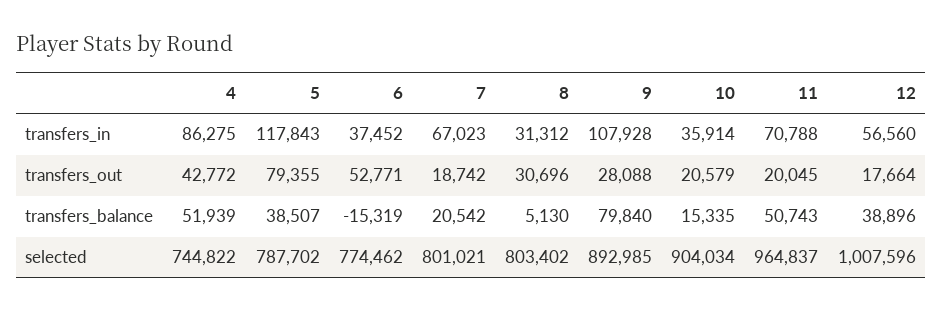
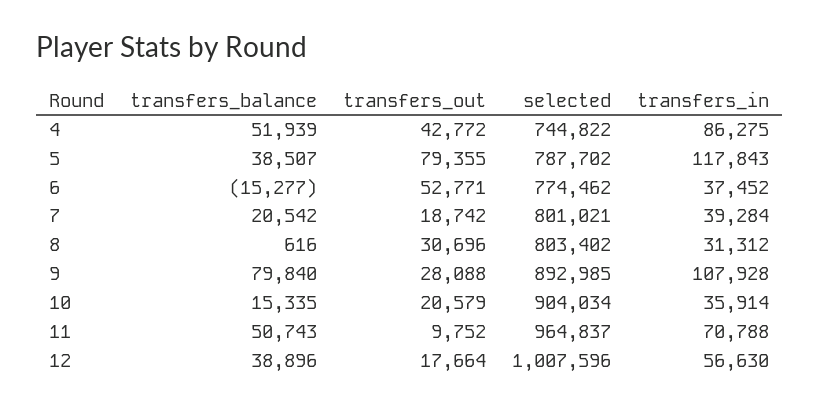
  {
    "4": {
      "transfers_in": 86275,
      "transfers_out": 42772,
      "transfers_balance": 51939,
      "selected": 744822
    },
    "5": {
      "transfers_in": 117843,
      "transfers_out": 79355,
      "transfers_balance": 38507,
      "selected": 787702
    },
    "6": {
      "transfers_in": 37452,
      "transfers_out": 52771,
-     "transfers_balance": -15319,
+     "transfers_balance": -15277,
      "selected": 774462
    },
    "7": {
-     "transfers_in": 67023,
+     "transfers_in": 39284,
      "transfers_out": 18742,
      "transfers_balance": 20542,
      "selected": 801021
    },
    "8": {
      "transfers_in": 31312,
      "transfers_out": 30696,
-     "transfers_balance": 5130,
+     "transfers_balance": 616,
      "selected": 803402
    },
    "9": {
      "transfers_in": 107928,
      "transfers_out": 28088,
      "transfers_balance": 79840,
      "selected": 892985
    },
    "10": {
      "transfers_in": 35914,
      "transfers_out": 20579,
      "transfers_balance": 15335,
      "selected": 904034
    },
    "11": {
      "transfers_in": 70788,
-     "transfers_out": 20045,
+     "transfers_out": 9752,
      "transfers_balance": 50743,
      "selected": 964837
    },
    "12": {
-     "transfers_in": 56560,
+     "transfers_in": 56630,
      "transfers_out": 17664,
      "transfers_balance": 38896,
      "selected": 1007596
    }
  }

